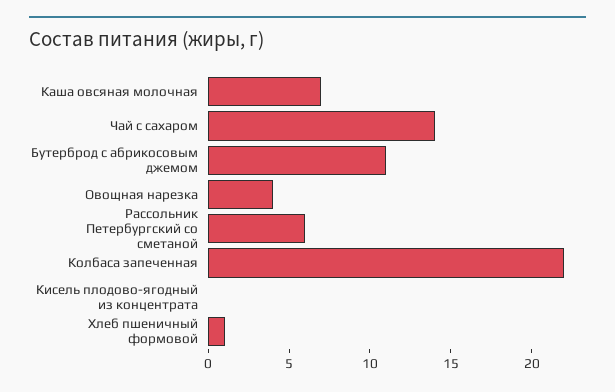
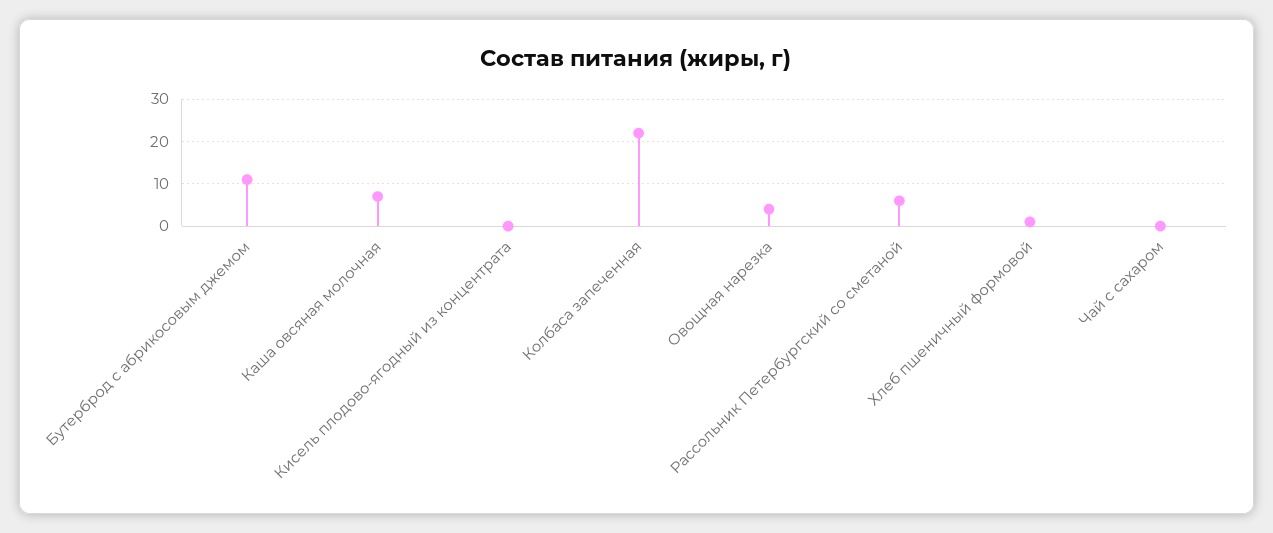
  {
    "Каша овсяная молочная": 7,
-   "Чай с сахаром": 14,
+   "Чай с сахаром": 0,
    "Бутерброд с абрикосовым джемом": 11,
    "Овощная нарезка": 4,
    "Рассольник Петербургский со сметаной": 6,
    "Колбаса запеченная": 22,
    "Кисель плодово-ягодный из концентрата": 0,
    "Хлеб пшеничный формовой": 1
  }

